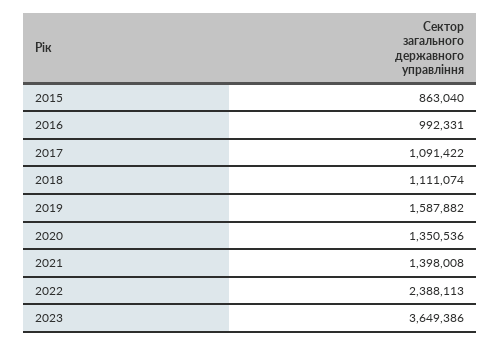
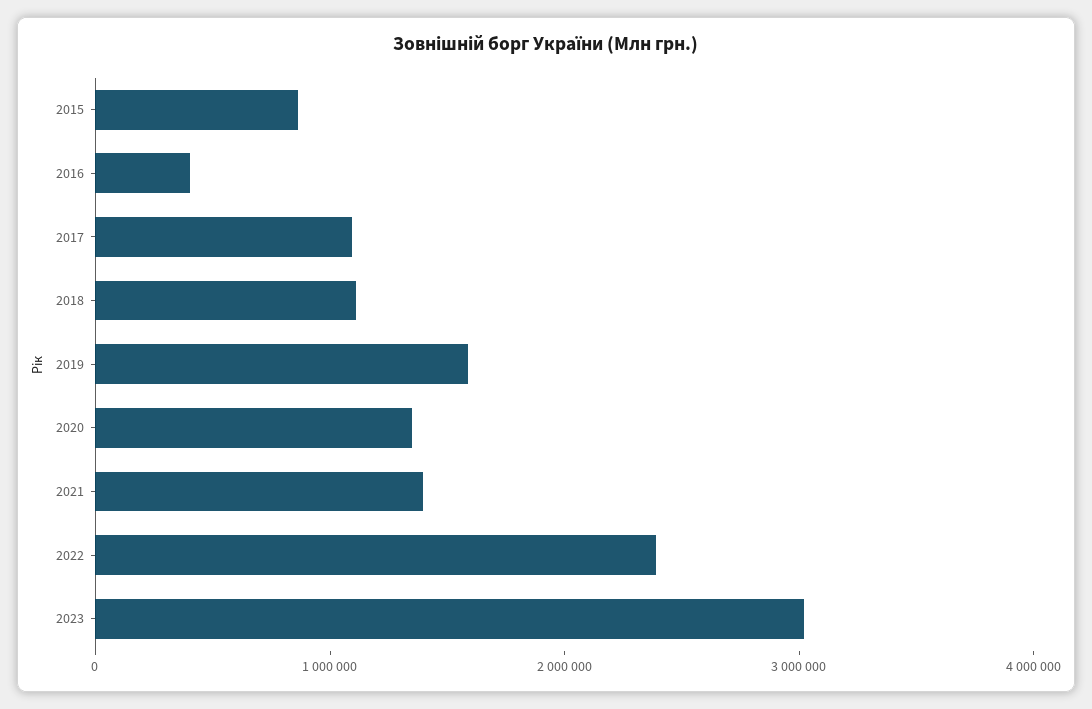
  {
    "2015": 863040,
-   "2016": 992331,
+   "2016": 400000,
    "2017": 1091422,
    "2018": 1111074,
    "2019": 1587882,
    "2020": 1350536,
    "2021": 1398008,
    "2022": 2388113,
-   "2023": 3649386
+   "2023": 3000000
  }

